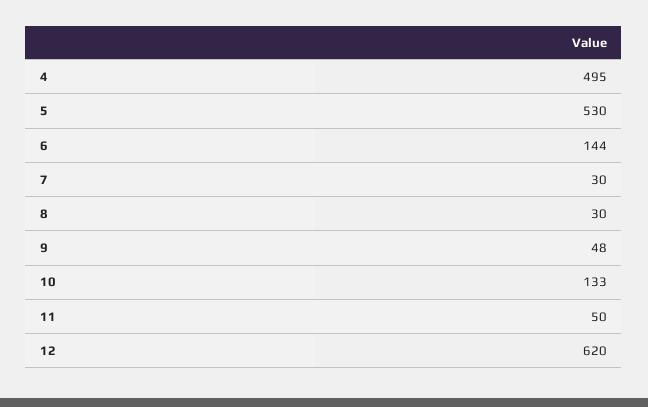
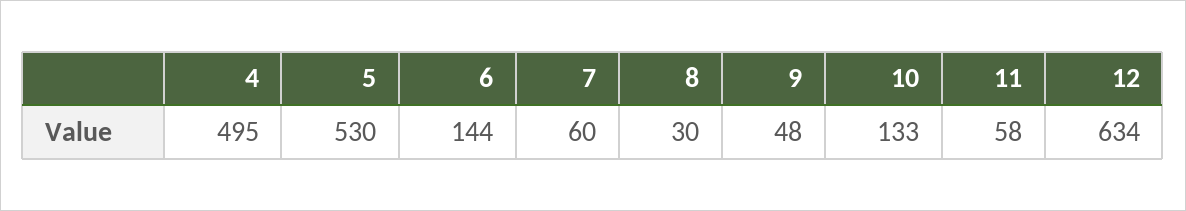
  {
    "4": 495,
    "5": 530,
    "6": 144,
-   "7": 30,
+   "7": 60,
    "8": 30,
    "9": 48,
    "10": 133,
-   "11": 50,
+   "11": 58,
-   "12": 620
+   "12": 634
  }

